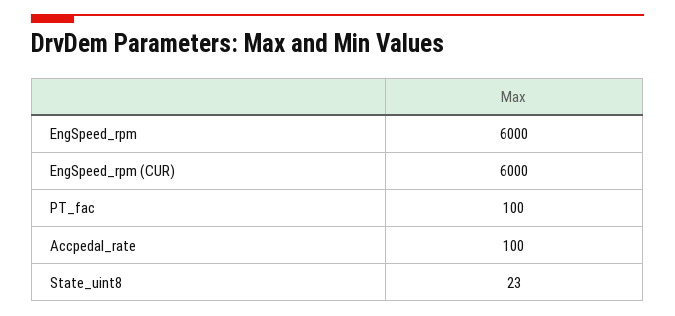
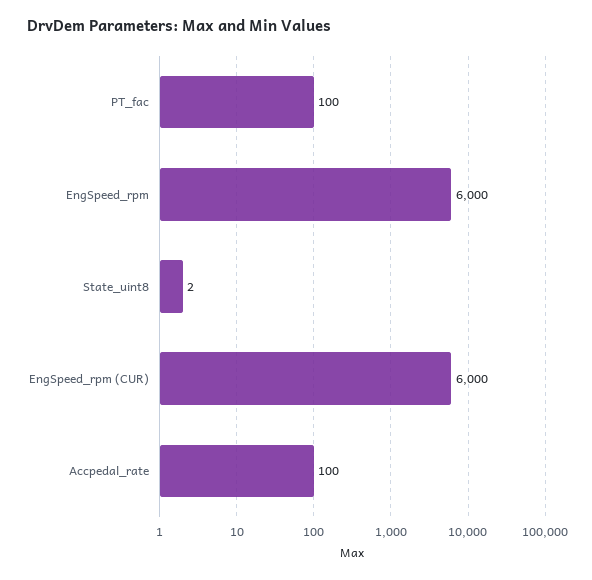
  {
    "EngSpeed_rpm": 6000,
    "EngSpeed_rpm (CUR)": 6000,
    "PT_fac": 100,
    "Accpedal_rate": 100,
-   "State_uint8": 23
+   "State_uint8": 2
  }

